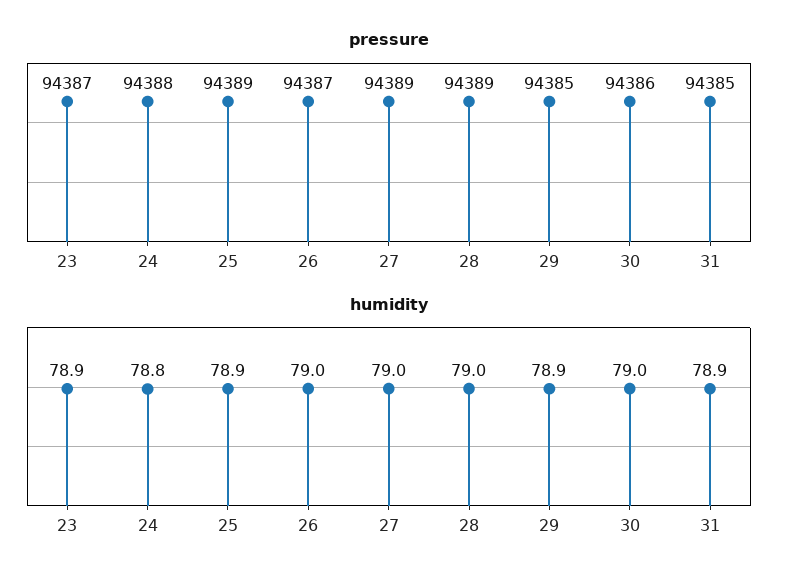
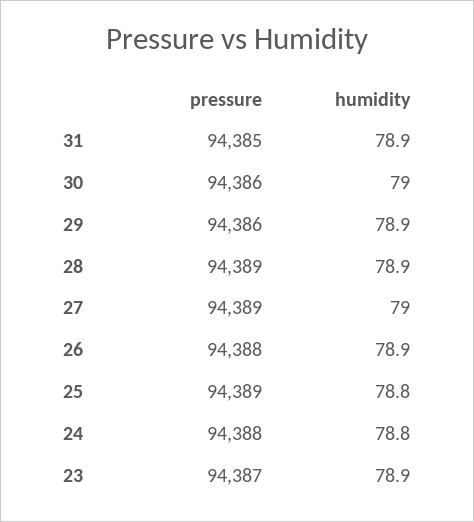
  {
    "pressure": {
      "23": 94387,
      "24": 94388,
      "25": 94389,
-     "26": 94387,
+     "26": 94388,
      "27": 94389,
      "28": 94389,
-     "29": 94385,
+     "29": 94386,
      "30": 94386,
      "31": 94385
    },
    "humidity": {
      "23": 78.9,
      "24": 78.8,
-     "25": 78.9,
+     "25": 78.8,
-     "26": 79,
+     "26": 78.9,
      "27": 79,
-     "28": 79,
+     "28": 78.9,
      "29": 78.9,
      "30": 79,
      "31": 78.9
    }
  }

